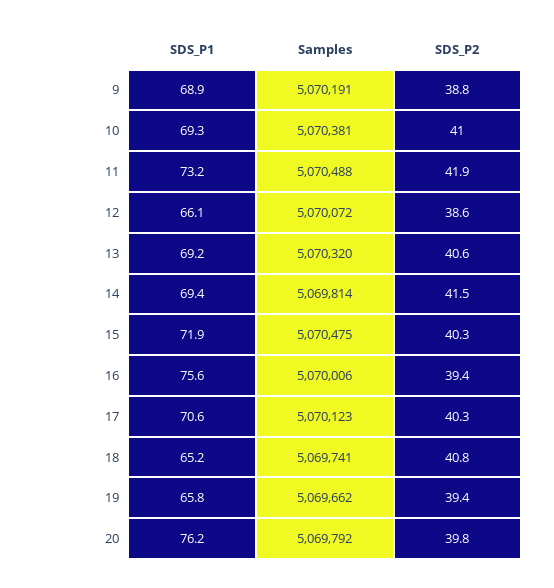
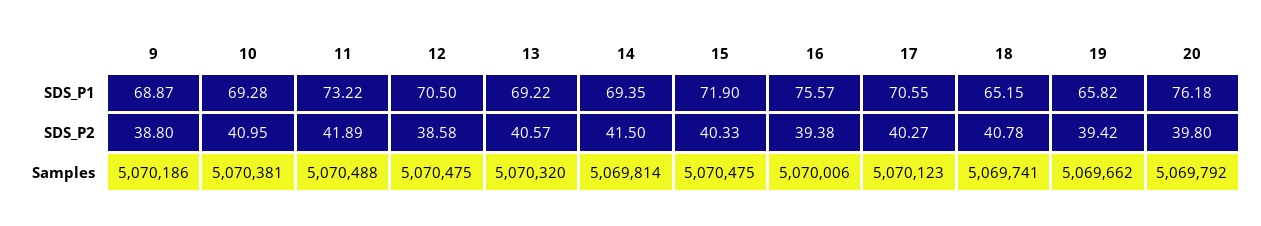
  {
    "SDS_P1": {
      "9": 68.87,
      "10": 69.28,
      "11": 73.22,
-     "12": 66.1,
+     "12": 70.5,
      "13": 69.22,
      "14": 69.35,
      "15": 71.9,
      "16": 75.57,
      "17": 70.55,
      "18": 65.15,
      "19": 65.82,
      "20": 76.18
    },
    "Samples": {
-     "9": 5070191,
+     "9": 5070186,
      "10": 5070381,
      "11": 5070488,
-     "12": 5070072,
+     "12": 5070475,
      "13": 5070320,
      "14": 5069814,
      "15": 5070475,
      "16": 5070006,
      "17": 5070123,
      "18": 5069741,
      "19": 5069662,
      "20": 5069792
    },
    "SDS_P2": {
      "9": 38.8,
      "10": 40.95,
      "11": 41.89,
      "12": 38.58,
      "13": 40.57,
      "14": 41.5,
      "15": 40.33,
      "16": 39.38,
      "17": 40.27,
      "18": 40.78,
      "19": 39.42,
      "20": 39.8
    }
  }

